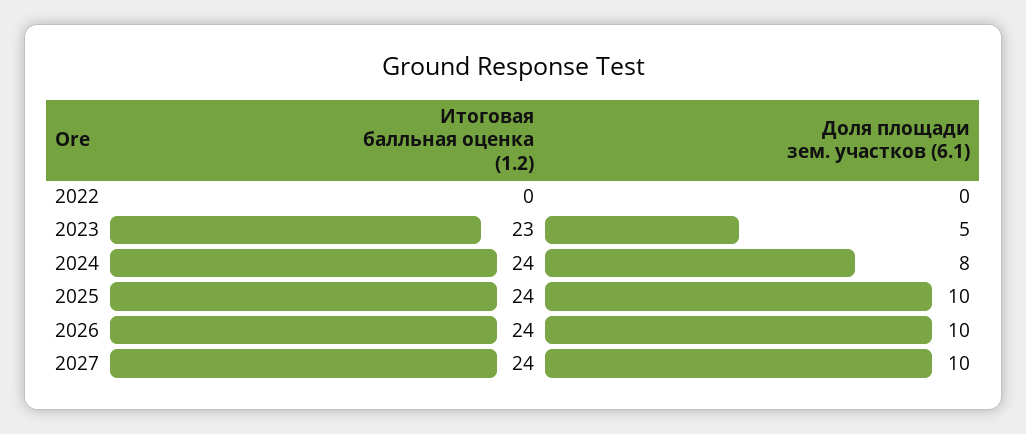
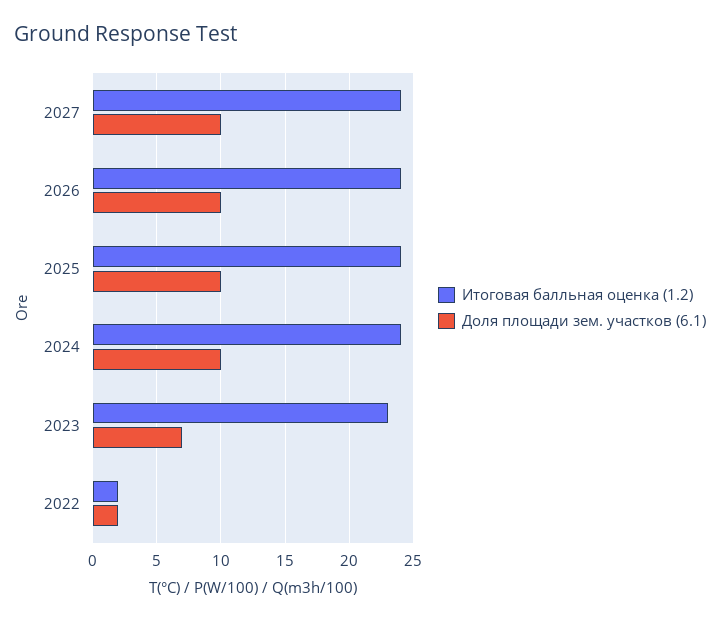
  {
    "Итоговая балльная оценка (1.2)": {
-     "2022": 0,
+     "2022": 2,
      "2023": 23,
      "2024": 24,
      "2025": 24,
      "2026": 24,
      "2027": 24
    },
    "Доля площади зем. участков (6.1)": {
-     "2022": 0,
+     "2022": 2,
-     "2023": 5,
+     "2023": 7,
-     "2024": 8,
+     "2024": 10,
      "2025": 10,
      "2026": 10,
      "2027": 10
    }
  }

